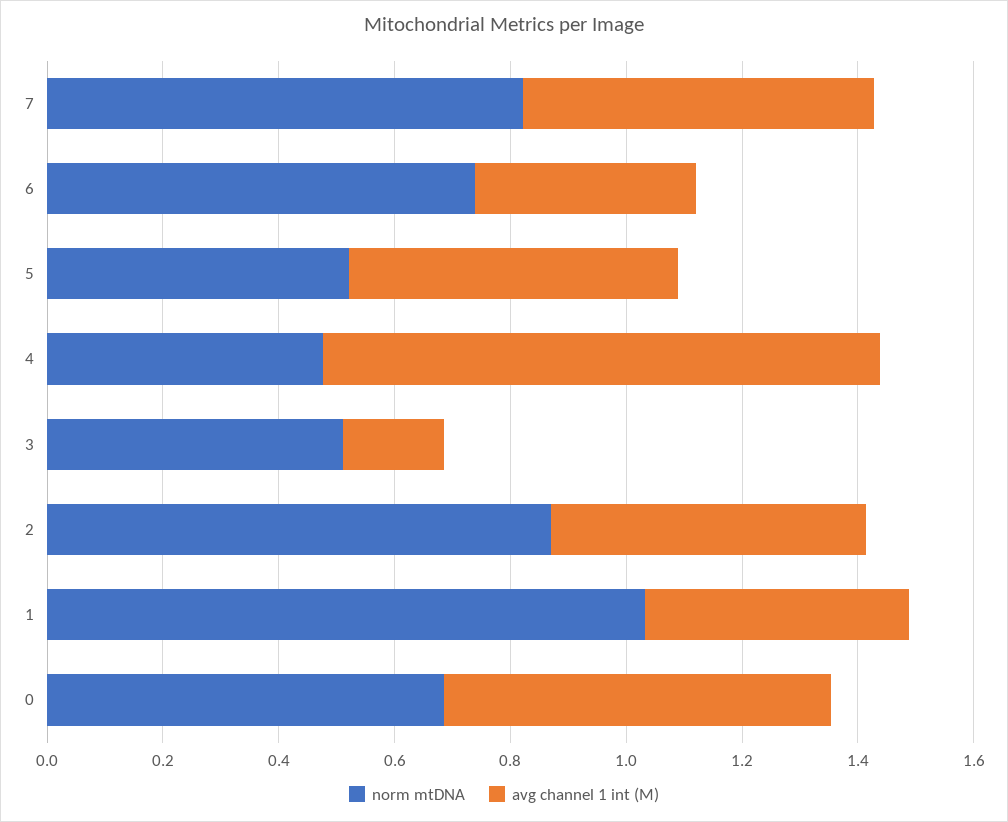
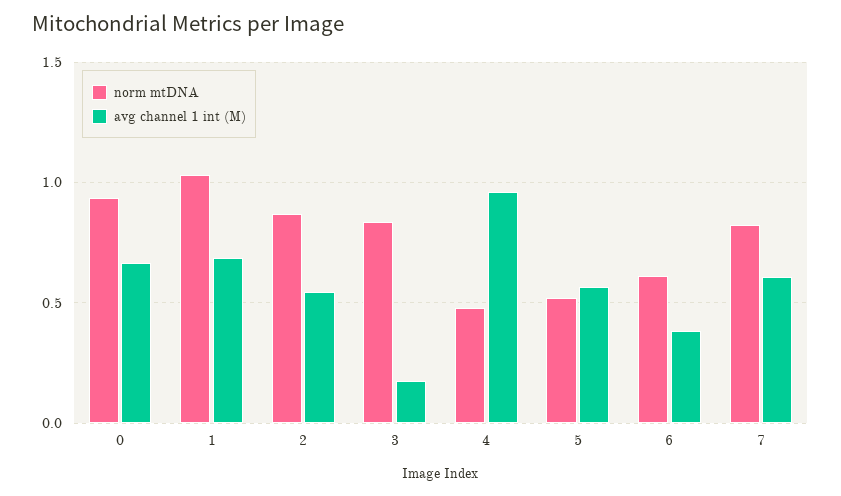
  {
    "norm mtDNA": {
      "7": 0.8,
-     "6": 0.75,
+     "6": 0.6,
      "5": 0.5,
      "4": 0.5,
-     "3": 0.5,
+     "3": 0.85,
      "2": 0.85,
      "1": 1.05,
-     "0": 0.7
+     "0": 0.95
    },
    "avg channel 1 int (M)": {
      "7": 0.6,
      "6": 0.4,
      "5": 0.55,
      "4": 0.95,
      "3": 0.15,
      "2": 0.55,
-     "1": 0.45,
+     "1": 0.7,
      "0": 0.65
    }
  }

